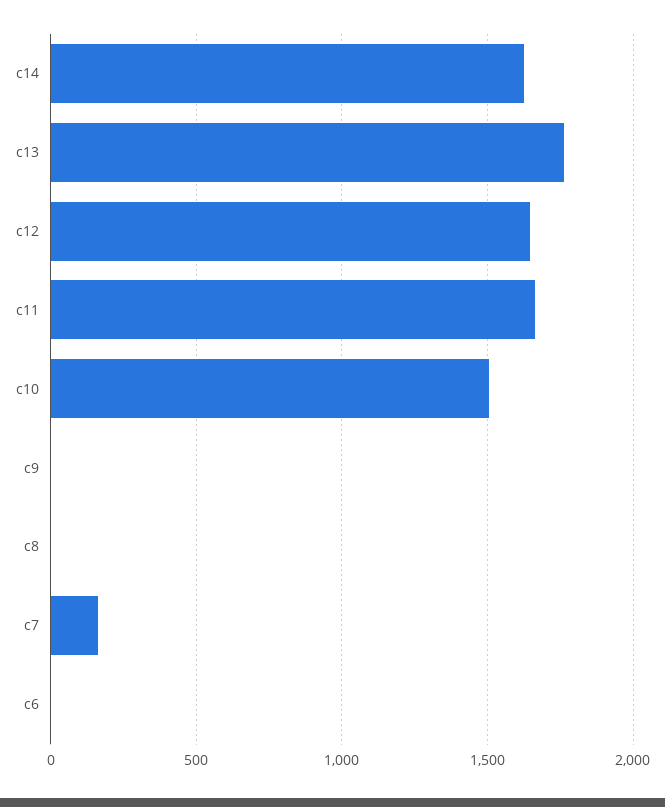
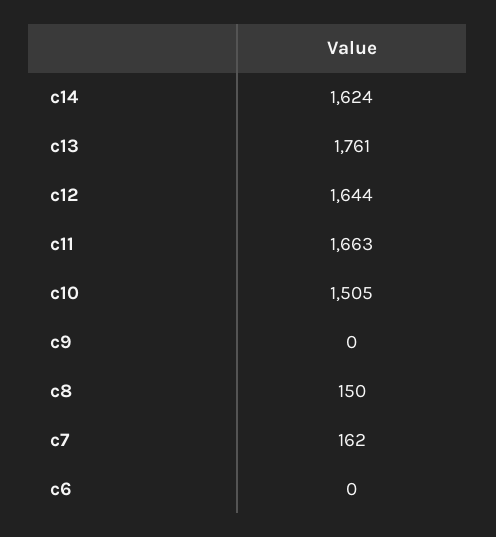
  {
    "c14": 1624,
    "c13": 1761,
    "c12": 1644,
    "c11": 1663,
    "c10": 1505,
    "c9": 0,
-   "c8": 0,
+   "c8": 150,
    "c7": 162,
    "c6": 0
  }

